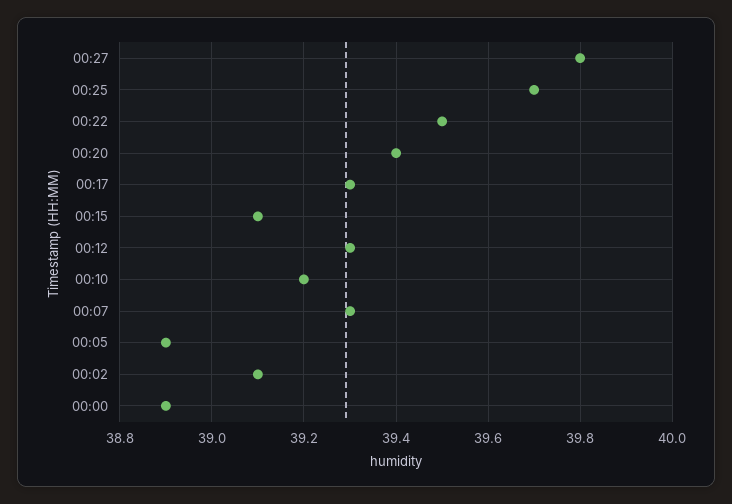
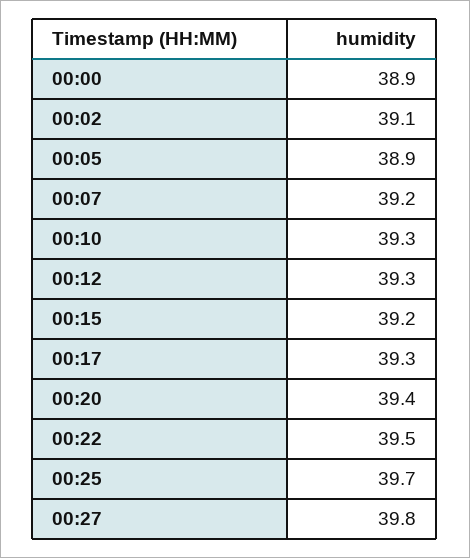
  {
    "00:27": 39.8,
    "00:25": 39.7,
    "00:22": 39.5,
    "00:20": 39.4,
    "00:17": 39.3,
-   "00:15": 39.1,
+   "00:15": 39.2,
    "00:12": 39.3,
-   "00:10": 39.2,
+   "00:10": 39.3,
-   "00:07": 39.3,
+   "00:07": 39.2,
    "00:05": 38.9,
    "00:02": 39.1,
    "00:00": 38.9
  }

